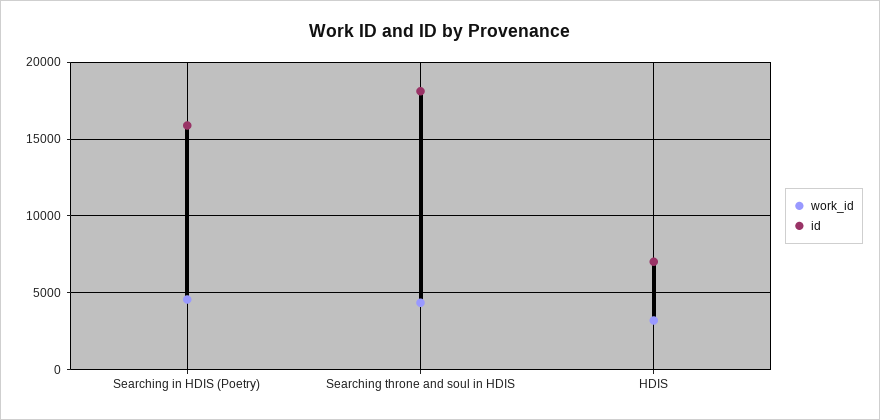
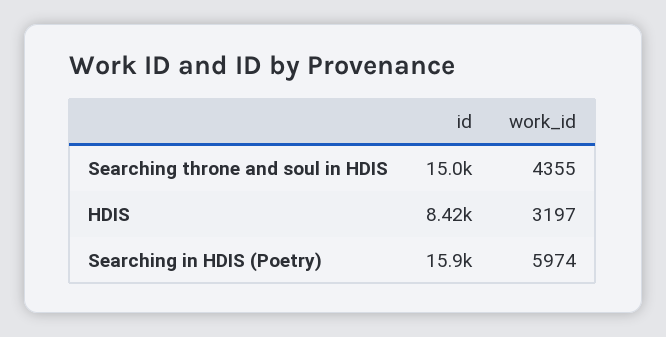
  {
    "work_id": {
-     "Searching in HDIS (Poetry)": 4500,
+     "Searching in HDIS (Poetry)": 5974,
      "Searching throne and soul in HDIS": 4355,
      "HDIS": 3197
    },
    "id": {
      "Searching in HDIS (Poetry)": 15900,
-     "Searching throne and soul in HDIS": 18000,
+     "Searching throne and soul in HDIS": 15000,
-     "HDIS": 7000
+     "HDIS": 8420
    }
  }

